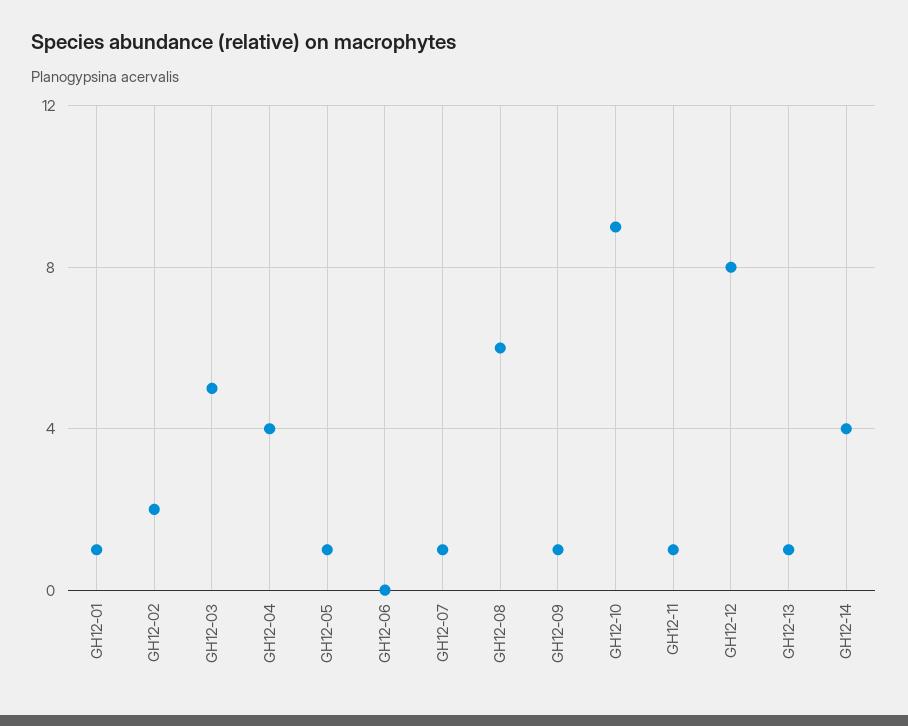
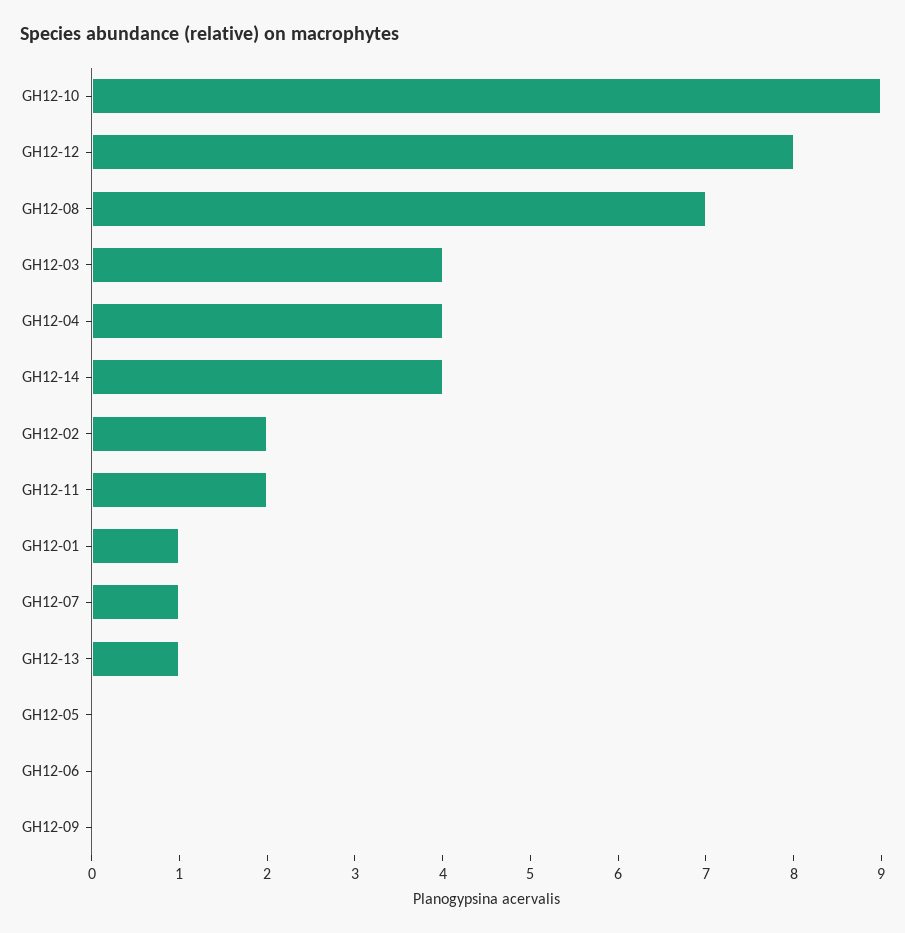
  {
    "GH12-01": 1,
    "GH12-02": 2,
-   "GH12-03": 5,
+   "GH12-03": 4,
    "GH12-04": 4,
-   "GH12-05": 1,
+   "GH12-05": 0,
    "GH12-06": 0,
    "GH12-07": 1,
-   "GH12-08": 6,
+   "GH12-08": 7,
-   "GH12-09": 1,
+   "GH12-09": 0,
    "GH12-10": 9,
-   "GH12-11": 1,
+   "GH12-11": 2,
    "GH12-12": 8,
    "GH12-13": 1,
    "GH12-14": 4
  }

